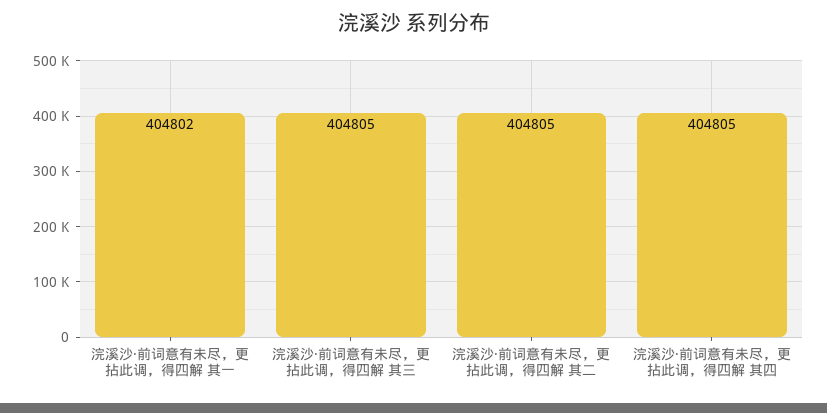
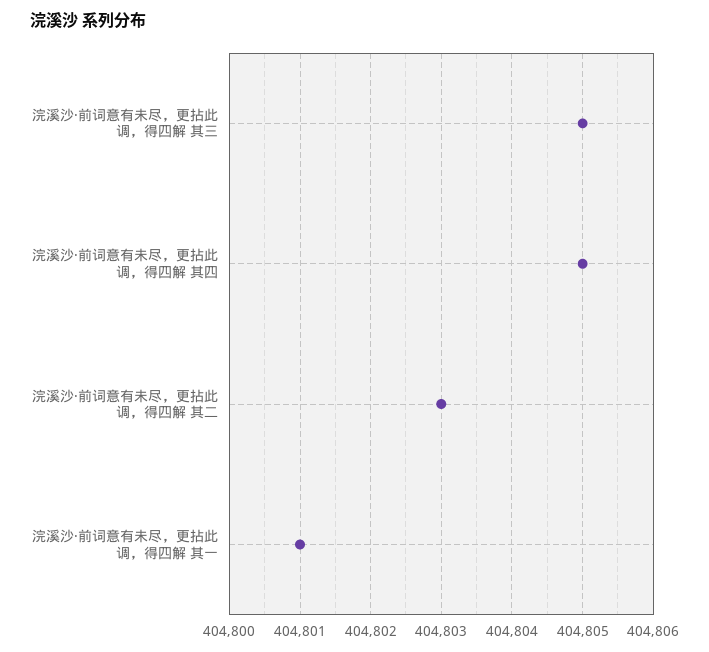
  {
-   "浣溪沙·前词意有未尽，更拈此调，得四解 其一": 404802,
+   "浣溪沙·前词意有未尽，更拈此调，得四解 其一": 404801,
    "浣溪沙·前词意有未尽，更拈此调，得四解 其三": 404805,
-   "浣溪沙·前词意有未尽，更拈此调，得四解 其二": 404805,
+   "浣溪沙·前词意有未尽，更拈此调，得四解 其二": 404803,
    "浣溪沙·前词意有未尽，更拈此调，得四解 其四": 404805
  }

